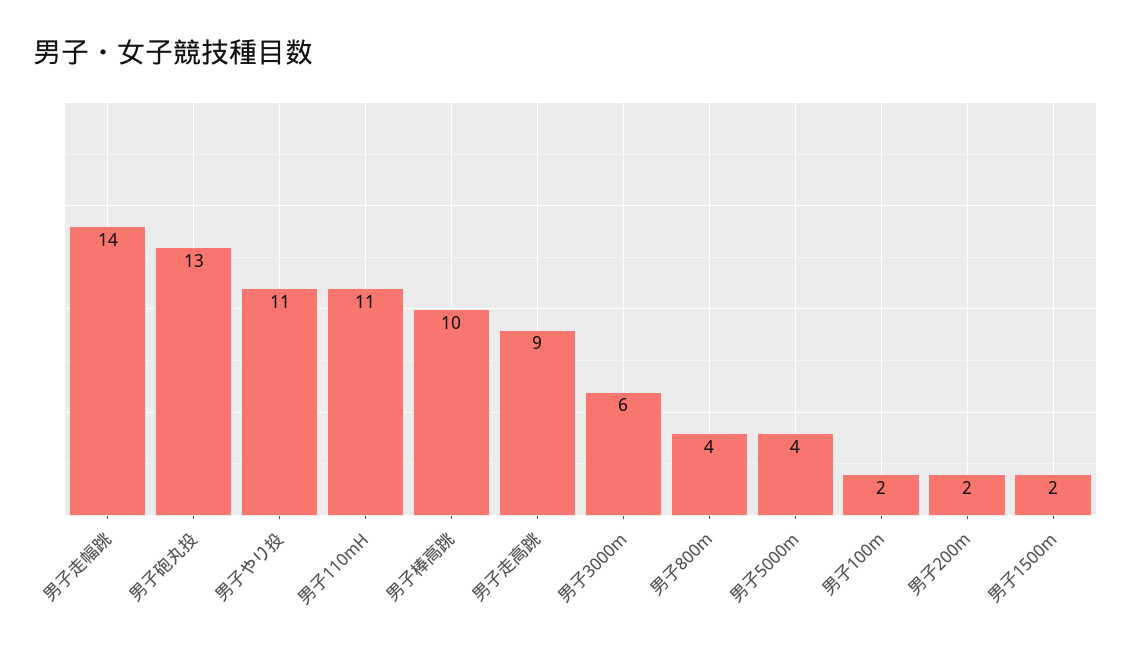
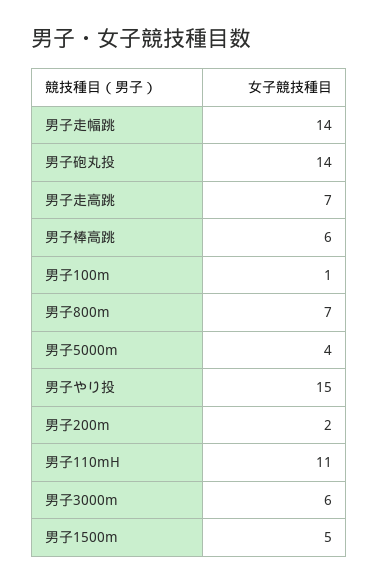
  {
    "男子走幅跳": 14,
-   "男子砲丸投": 13,
+   "男子砲丸投": 14,
-   "男子やり投": 11,
+   "男子やり投": 15,
    "男子110mH": 11,
-   "男子棒高跳": 10,
+   "男子棒高跳": 6,
-   "男子走高跳": 9,
+   "男子走高跳": 7,
    "男子3000m": 6,
-   "男子800m": 4,
+   "男子800m": 7,
    "男子5000m": 4,
-   "男子100m": 2,
+   "男子100m": 1,
    "男子200m": 2,
-   "男子1500m": 2
+   "男子1500m": 5
  }

